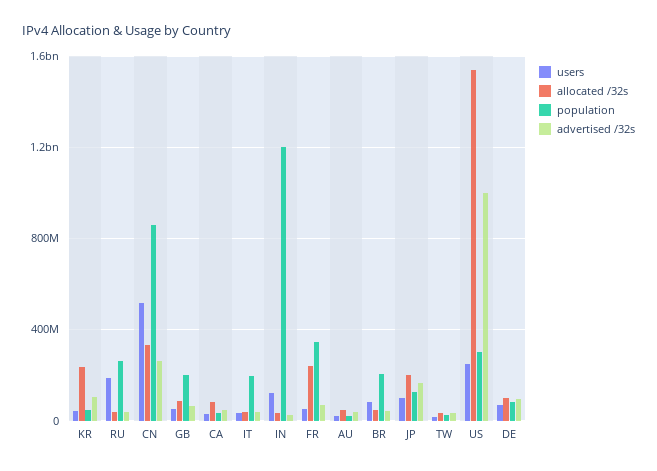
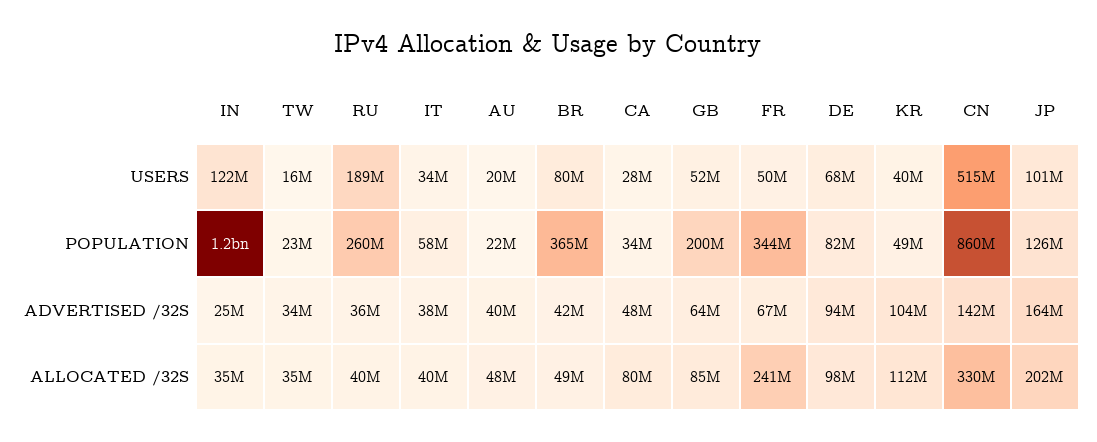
  {
    "users": {
      "KR": 40000000,
      "RU": 189000000,
      "CN": 515000000,
      "GB": 52000000,
      "CA": 28000000,
      "IT": 34000000,
      "IN": 122000000,
      "FR": 50000000,
      "AU": 20000000,
      "BR": 80000000,
      "JP": 101000000,
      "TW": 16000000,
-     "US": 250000000,
      "DE": 68000000
    },
    "allocated /32s": {
-     "KR": 250000000,
+     "KR": 112000000,
      "RU": 40000000,
      "CN": 330000000,
      "GB": 85000000,
      "CA": 80000000,
      "IT": 40000000,
      "IN": 35000000,
      "FR": 241000000,
      "AU": 48000000,
      "BR": 49000000,
      "JP": 202000000,
      "TW": 35000000,
-     "US": 1550000000,
      "DE": 98000000
    },
    "population": {
      "KR": 49000000,
      "RU": 260000000,
      "CN": 860000000,
      "GB": 200000000,
      "CA": 34000000,
-     "IT": 200000000,
+     "IT": 58000000,
      "IN": 1200000000,
      "FR": 344000000,
      "AU": 22000000,
-     "BR": 200000000,
+     "BR": 365000000,
      "JP": 126000000,
      "TW": 23000000,
-     "US": 300000000,
      "DE": 82000000
    },
    "advertised /32s": {
      "KR": 104000000,
      "RU": 36000000,
-     "CN": 250000000,
+     "CN": 142000000,
      "GB": 64000000,
      "CA": 48000000,
      "IT": 38000000,
      "IN": 25000000,
      "FR": 67000000,
      "AU": 40000000,
      "BR": 42000000,
      "JP": 164000000,
      "TW": 34000000,
-     "US": 1000000000,
      "DE": 94000000
    }
  }

